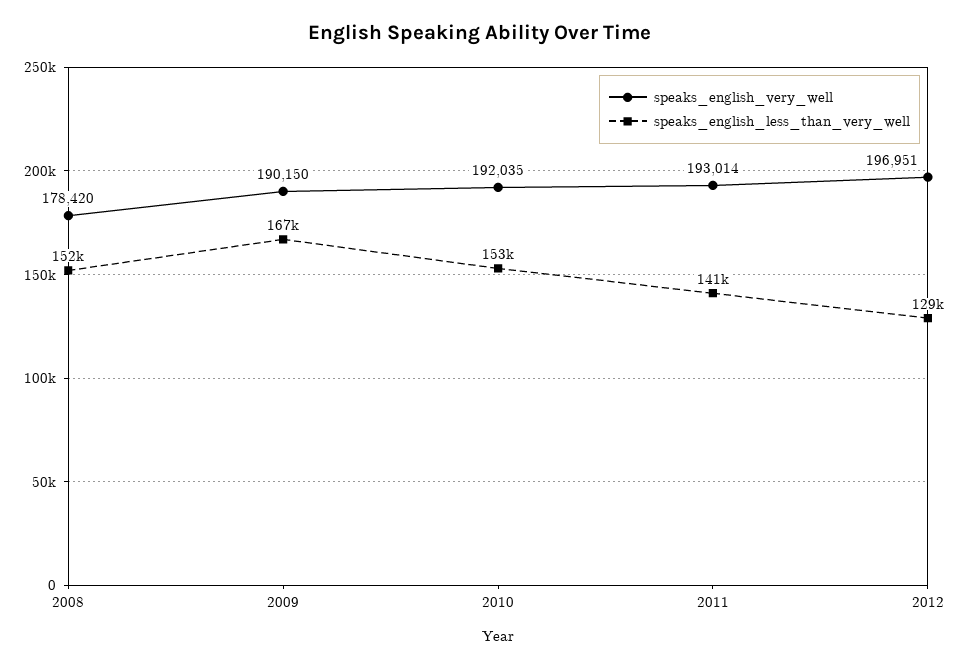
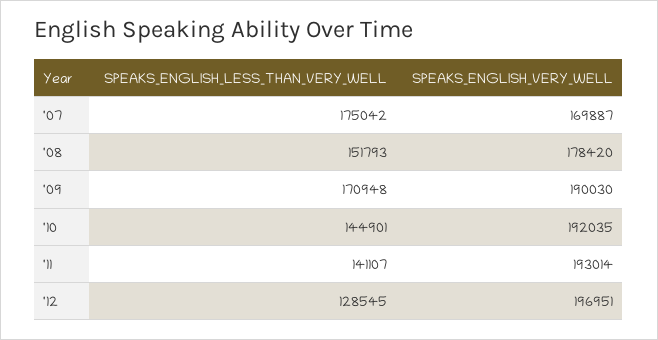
  {
    "speaks_english_very_well": {
      "2008": 178420,
-     "2009": 190150,
+     "2009": 190030,
      "2010": 192035,
      "2011": 193014,
-     "2012": 196951
+     "2012": 196951,
+     "'07": 169887
    },
    "speaks_english_less_than_very_well": {
      "2008": 151793,
-     "2009": 167000,
+     "2009": 170948,
-     "2010": 153000,
+     "2010": 144901,
      "2011": 141107,
-     "2012": 128545
+     "2012": 128545,
+     "'07": 175042
    }
  }

